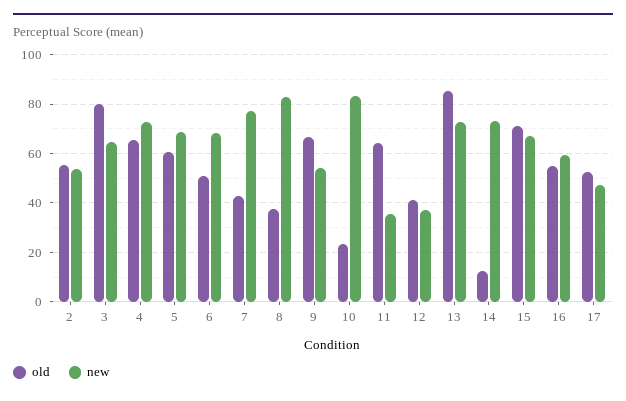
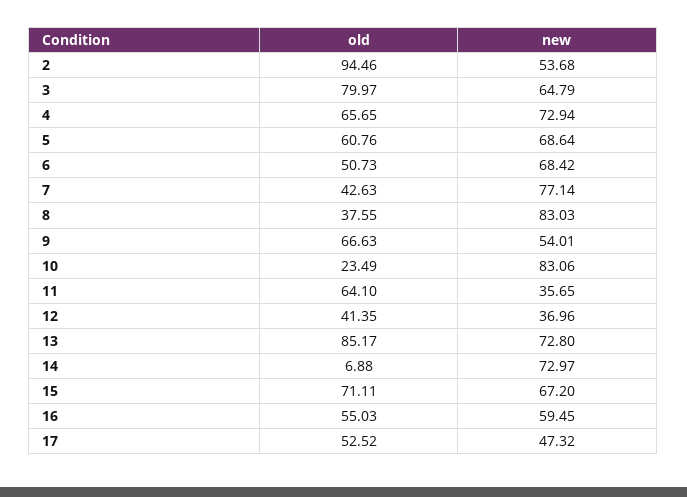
  {
    "old": {
-     "2": 55,
+     "2": 94.46,
      "3": 79.97,
      "4": 65.65,
      "5": 60.76,
      "6": 50.73,
      "7": 42.63,
      "8": 37.55,
      "9": 66.63,
      "10": 23.49,
      "11": 64.1,
      "12": 41.35,
      "13": 85.17,
-     "14": 12.5,
+     "14": 6.88,
      "15": 71.11,
      "16": 55.03,
      "17": 52.52
    },
    "new": {
      "2": 53.68,
      "3": 64.79,
      "4": 72.94,
      "5": 68.64,
      "6": 68.42,
      "7": 77.14,
      "8": 83.03,
      "9": 54.01,
      "10": 83.06,
      "11": 35.65,
      "12": 36.96,
      "13": 72.8,
      "14": 72.97,
      "15": 67.2,
      "16": 59.45,
      "17": 47.32
    }
  }

